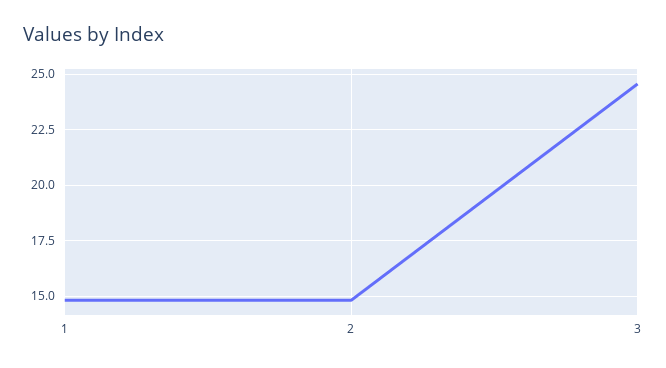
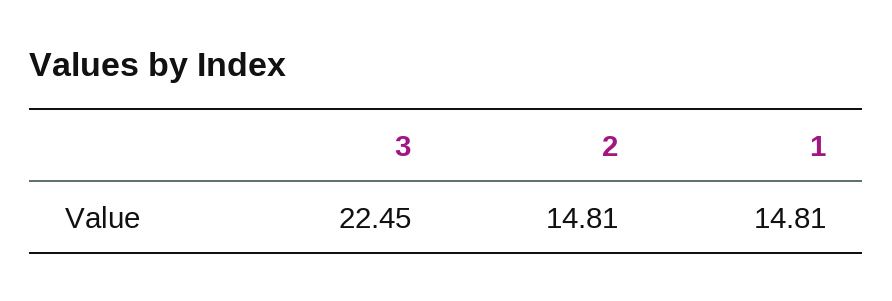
  {
    "1": 14.81,
    "2": 14.81,
-   "3": 24.5
+   "3": 22.45
  }

